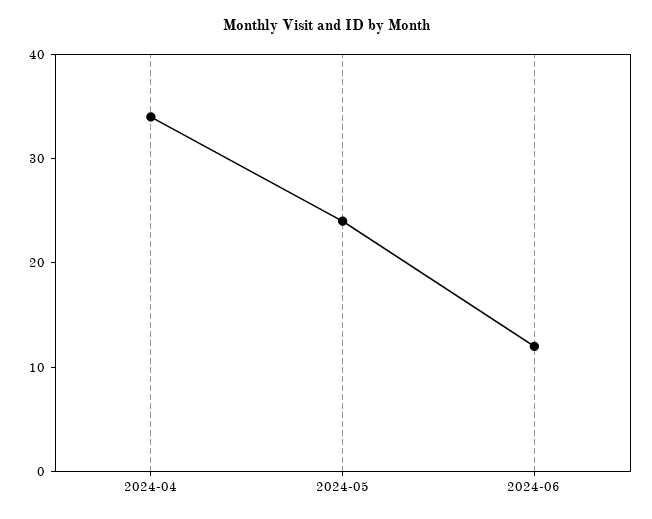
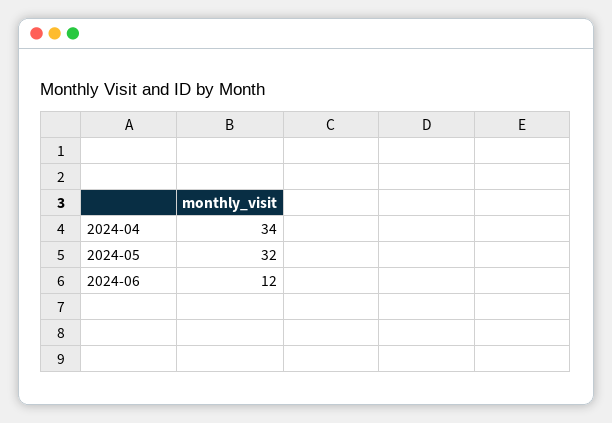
  {
    "2024-04": 34,
-   "2024-05": 24,
+   "2024-05": 32,
    "2024-06": 12
  }

